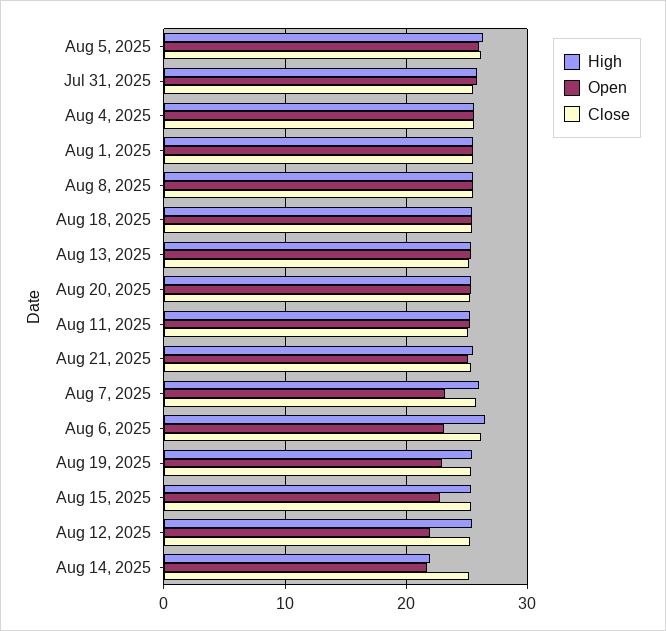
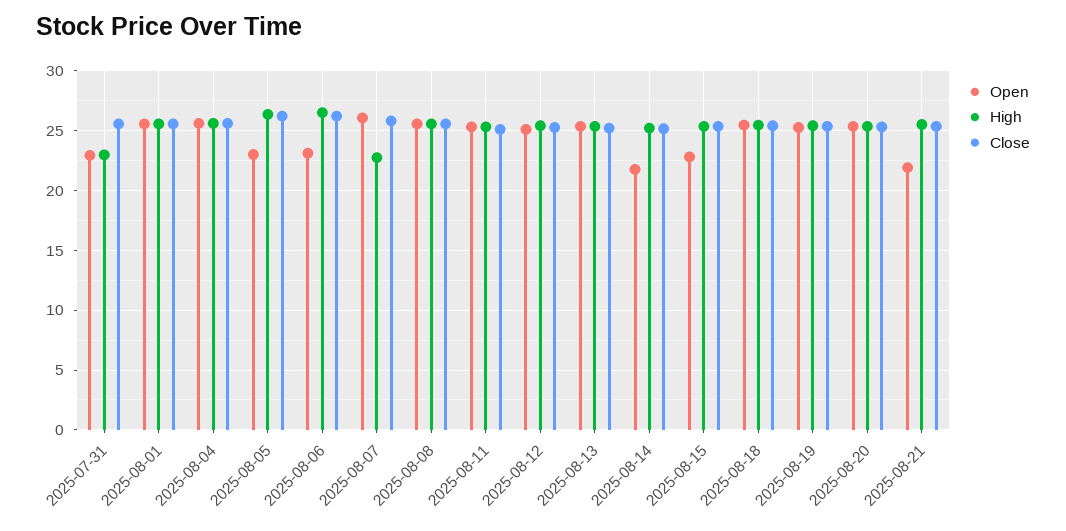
  {
    "High": {
      "Aug 5, 2025": 26,
-     "Jul 31, 2025": 26,
+     "Jul 31, 2025": 23,
      "Aug 4, 2025": 26,
      "Aug 1, 2025": 26,
      "Aug 8, 2025": 26,
      "Aug 18, 2025": 25,
      "Aug 13, 2025": 25,
      "Aug 20, 2025": 25,
      "Aug 11, 2025": 25,
      "Aug 21, 2025": 26,
-     "Aug 7, 2025": 26,
+     "Aug 7, 2025": 23,
      "Aug 6, 2025": 27,
      "Aug 19, 2025": 25,
      "Aug 15, 2025": 25,
      "Aug 12, 2025": 25,
-     "Aug 14, 2025": 22
+     "Aug 14, 2025": 25
    },
    "Open": {
-     "Aug 5, 2025": 26,
+     "Aug 5, 2025": 23,
-     "Jul 31, 2025": 26,
+     "Jul 31, 2025": 23,
      "Aug 4, 2025": 26,
      "Aug 1, 2025": 26,
      "Aug 8, 2025": 26,
      "Aug 18, 2025": 25,
      "Aug 13, 2025": 25,
      "Aug 20, 2025": 25,
      "Aug 11, 2025": 25,
-     "Aug 21, 2025": 25,
+     "Aug 21, 2025": 22,
-     "Aug 7, 2025": 23,
+     "Aug 7, 2025": 26,
      "Aug 6, 2025": 23,
-     "Aug 19, 2025": 23,
+     "Aug 19, 2025": 25,
      "Aug 15, 2025": 23,
-     "Aug 12, 2025": 22,
+     "Aug 12, 2025": 25,
      "Aug 14, 2025": 22
    },
    "Close": {
      "Aug 5, 2025": 26,
      "Jul 31, 2025": 26,
      "Aug 4, 2025": 26,
      "Aug 1, 2025": 26,
      "Aug 8, 2025": 26,
      "Aug 18, 2025": 25,
      "Aug 13, 2025": 25,
      "Aug 20, 2025": 25,
      "Aug 11, 2025": 25,
      "Aug 21, 2025": 25,
      "Aug 7, 2025": 26,
      "Aug 6, 2025": 26,
      "Aug 19, 2025": 25,
      "Aug 15, 2025": 25,
      "Aug 12, 2025": 25,
      "Aug 14, 2025": 25
    }
  }

